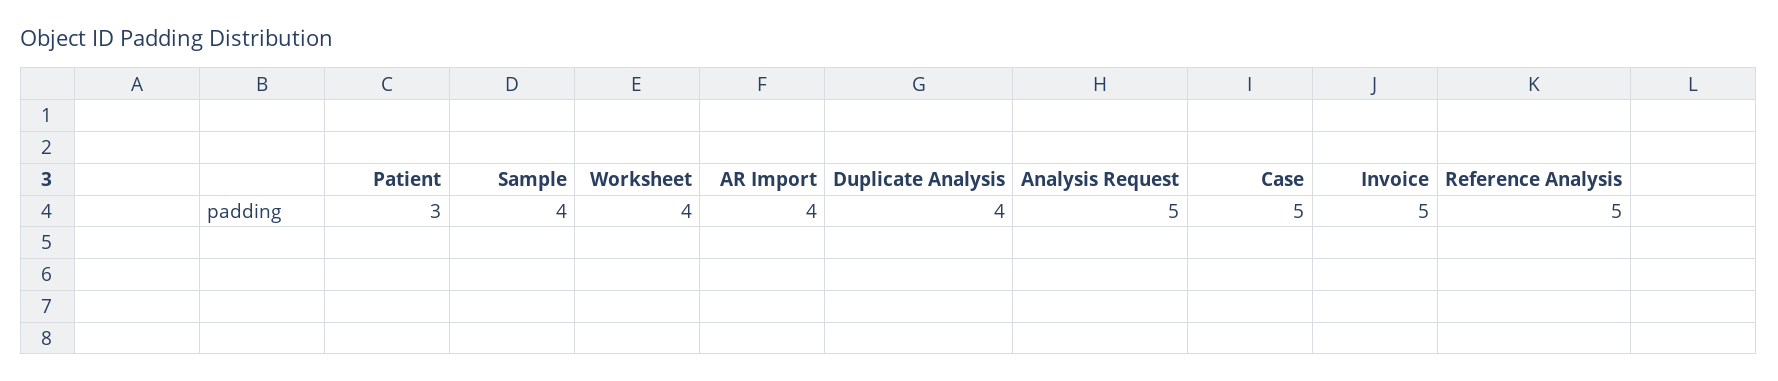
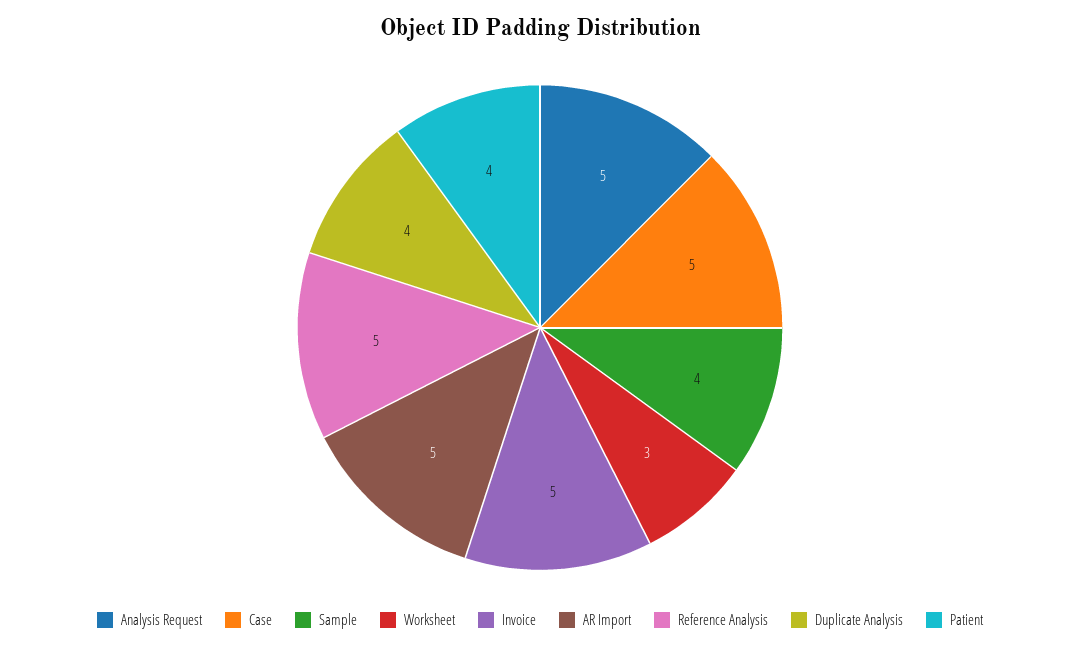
  {
-   "Patient": 3,
+   "Patient": 4,
    "Sample": 4,
-   "Worksheet": 4,
+   "Worksheet": 3,
-   "AR Import": 4,
+   "AR Import": 5,
    "Duplicate Analysis": 4,
    "Analysis Request": 5,
    "Case": 5,
    "Invoice": 5,
    "Reference Analysis": 5
  }

